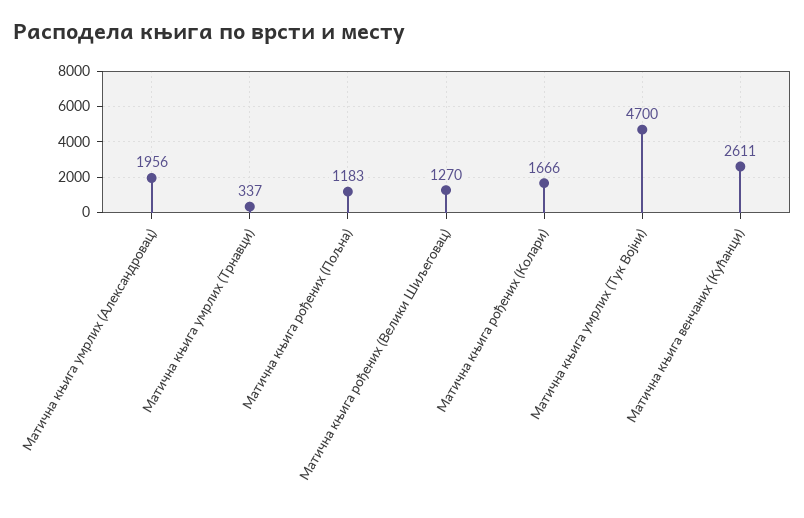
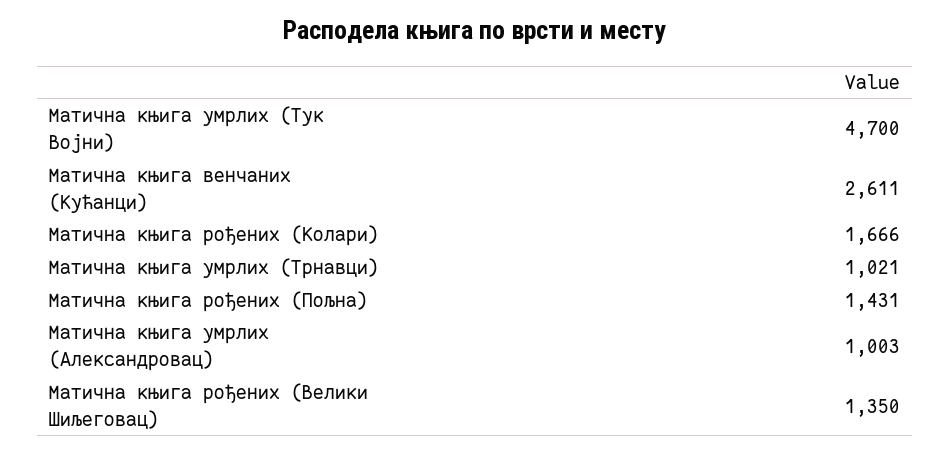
  {
-   "Матична књига умрлих (Александровац)": 1956,
+   "Матична књига умрлих (Александровац)": 1003,
-   "Матична књига умрлих (Трнавци)": 337,
+   "Матична књига умрлих (Трнавци)": 1021,
-   "Матична књига рођених (Пољна)": 1183,
+   "Матична књига рођених (Пољна)": 1431,
-   "Матична књига рођених (Велики Шиљеговац)": 1270,
+   "Матична књига рођених (Велики Шиљеговац)": 1350,
    "Матична књига рођених (Колари)": 1666,
    "Матична књига умрлих (Тук Војни)": 4700,
    "Матична књига венчаних (Кућанци)": 2611
  }

